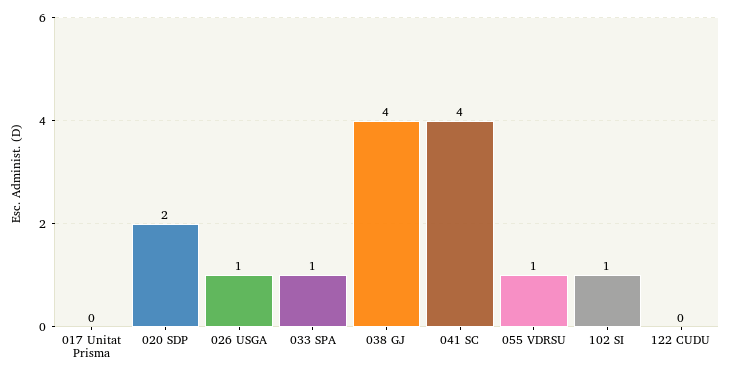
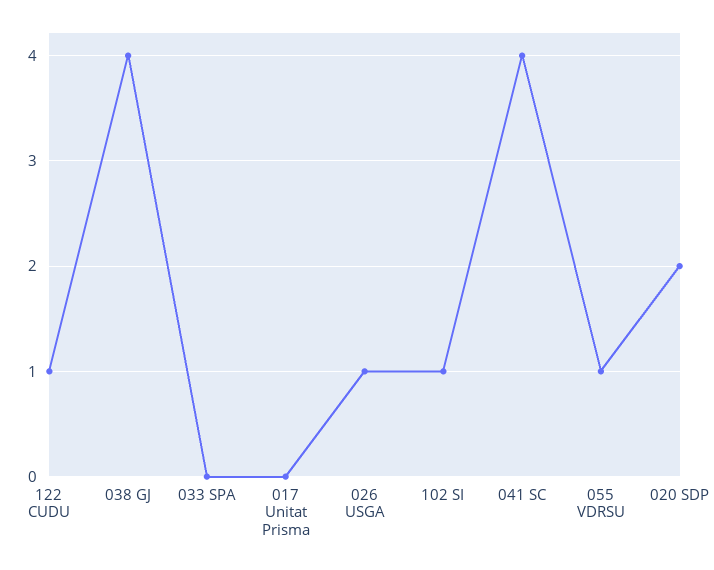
  {
    "017 Unitat Prisma": 0,
    "020 SDP": 2,
    "026 USGA": 1,
-   "033 SPA": 1,
+   "033 SPA": 0,
    "038 GJ": 4,
    "041 SC": 4,
    "055 VDRSU": 1,
    "102 SI": 1,
-   "122 CUDU": 0
+   "122 CUDU": 1
  }

